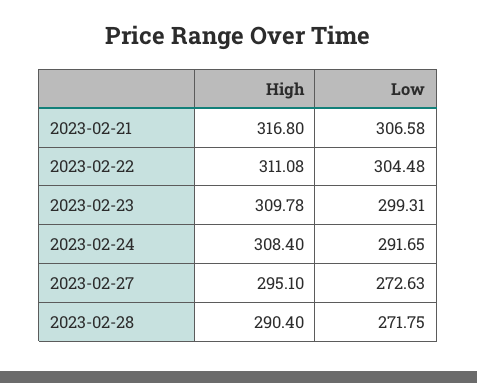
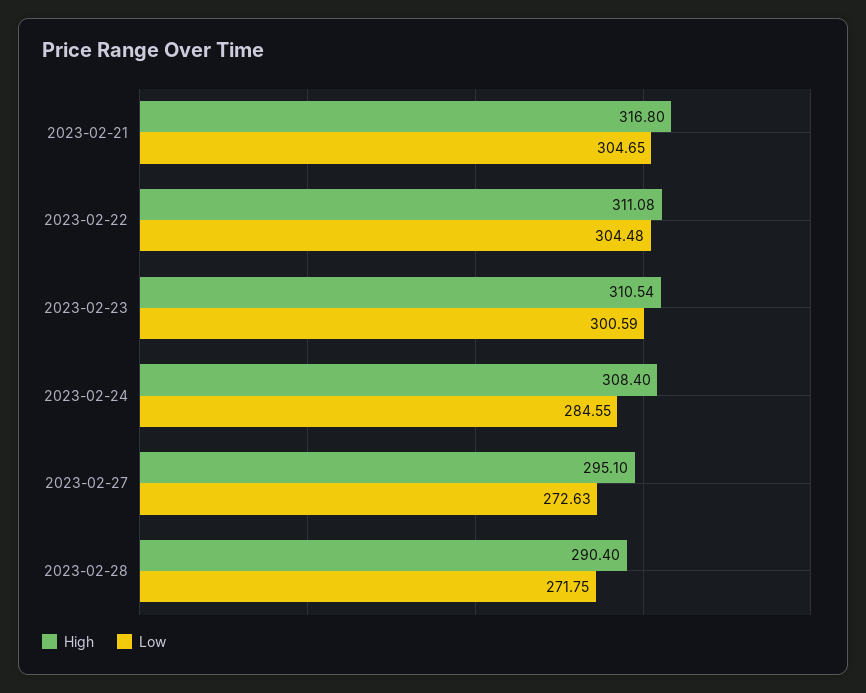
  {
    "High": {
      "2023-02-21": 316.8,
      "2023-02-22": 311.08,
-     "2023-02-23": 309.78,
+     "2023-02-23": 310.54,
      "2023-02-24": 308.4,
      "2023-02-27": 295.1,
      "2023-02-28": 290.4
    },
    "Low": {
-     "2023-02-21": 306.58,
+     "2023-02-21": 304.65,
      "2023-02-22": 304.48,
-     "2023-02-23": 299.31,
+     "2023-02-23": 300.59,
-     "2023-02-24": 291.65,
+     "2023-02-24": 284.55,
      "2023-02-27": 272.63,
      "2023-02-28": 271.75
    }
  }

